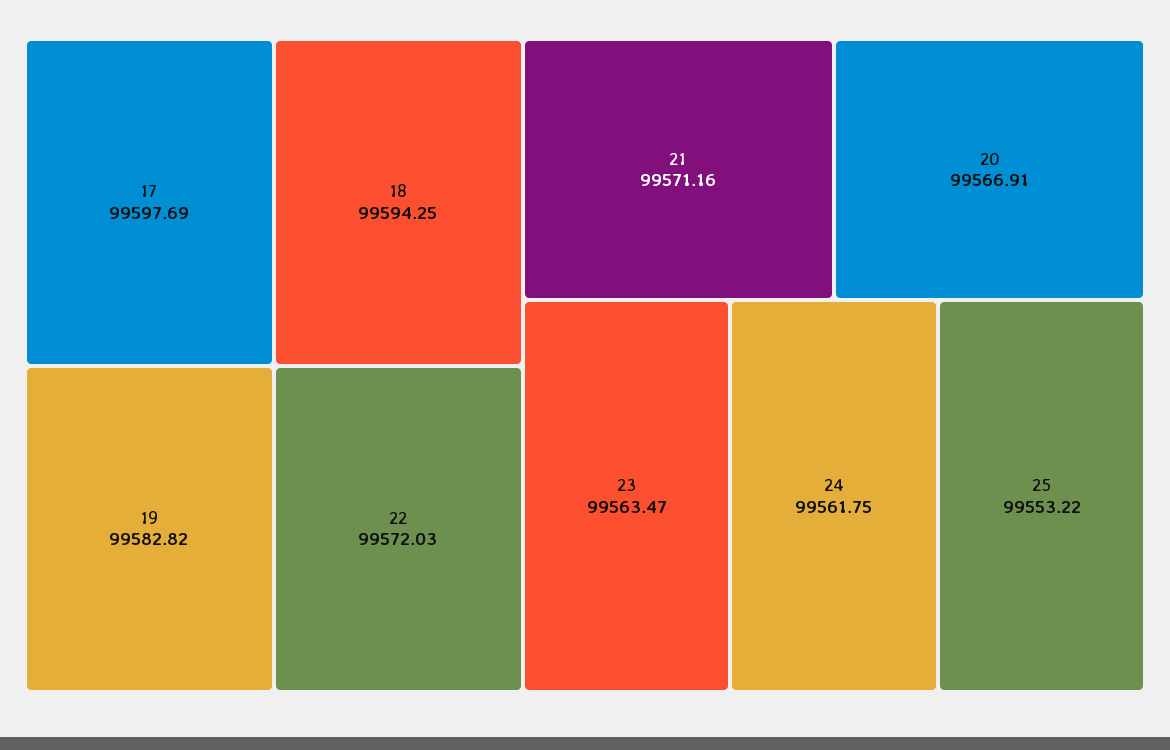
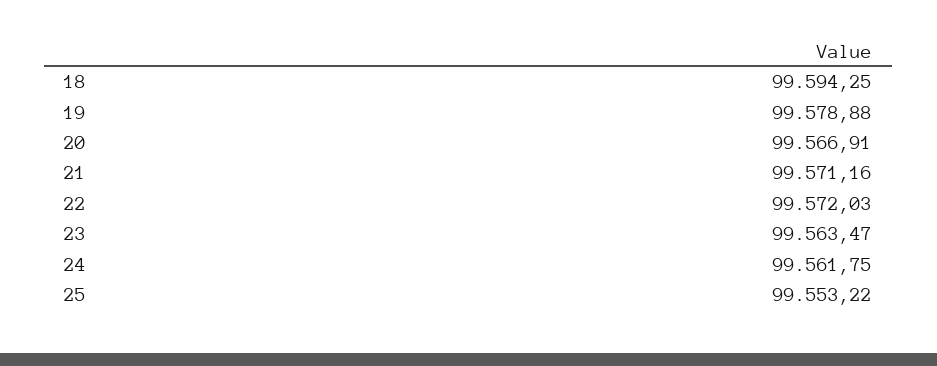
  {
-   "17": 99597.69,
    "18": 99594.25,
-   "19": 99582.82,
+   "19": 99578.88,
    "22": 99572.03,
    "21": 99571.16,
    "20": 99566.91,
    "23": 99563.47,
    "24": 99561.75,
    "25": 99553.22
  }

